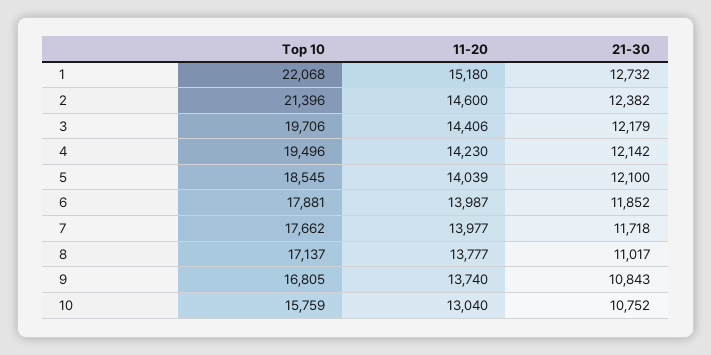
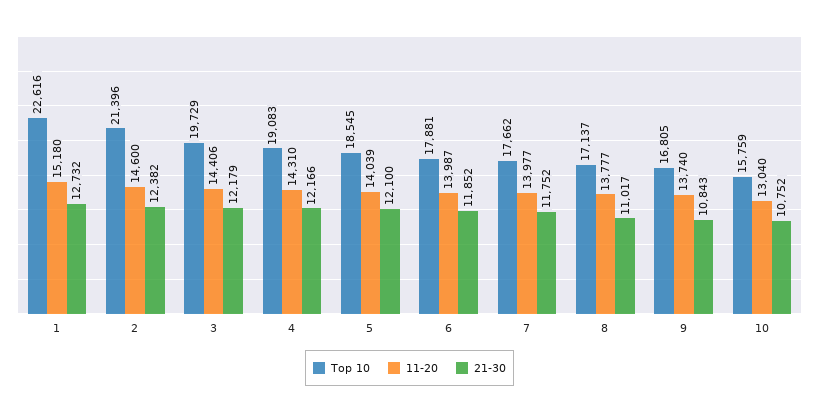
  {
    "Top 10": {
-     "1": 22068,
+     "1": 22616,
      "2": 21396,
-     "3": 19706,
+     "3": 19729,
-     "4": 19496,
+     "4": 19083,
      "5": 18545,
      "6": 17881,
      "7": 17662,
      "8": 17137,
      "9": 16805,
      "10": 15759
    },
    "11-20": {
      "1": 15180,
      "2": 14600,
      "3": 14406,
-     "4": 14230,
+     "4": 14310,
      "5": 14039,
      "6": 13987,
      "7": 13977,
      "8": 13777,
      "9": 13740,
      "10": 13040
    },
    "21-30": {
      "1": 12732,
      "2": 12382,
      "3": 12179,
-     "4": 12142,
+     "4": 12166,
      "5": 12100,
      "6": 11852,
-     "7": 11718,
+     "7": 11752,
      "8": 11017,
      "9": 10843,
      "10": 10752
    }
  }

